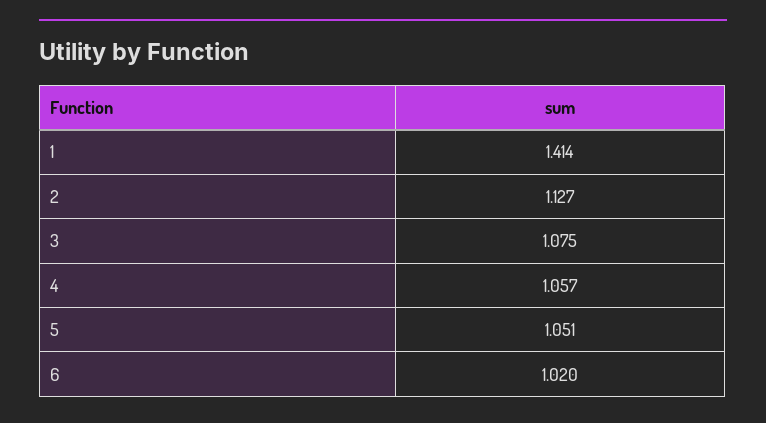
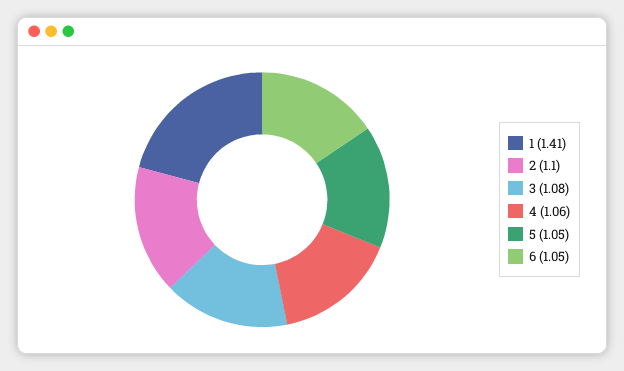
  {
    "1": 1.414,
-   "2": 1.127,
+   "2": 1.1,
    "3": 1.075,
    "4": 1.057,
    "5": 1.051,
-   "6": 1.02
+   "6": 1.05
  }

